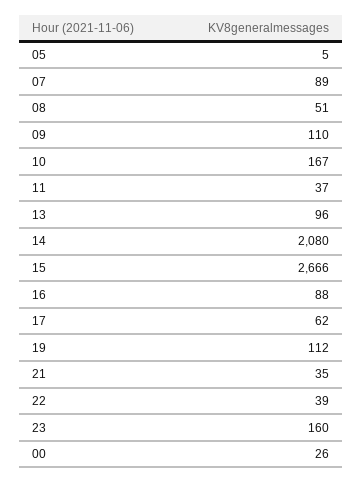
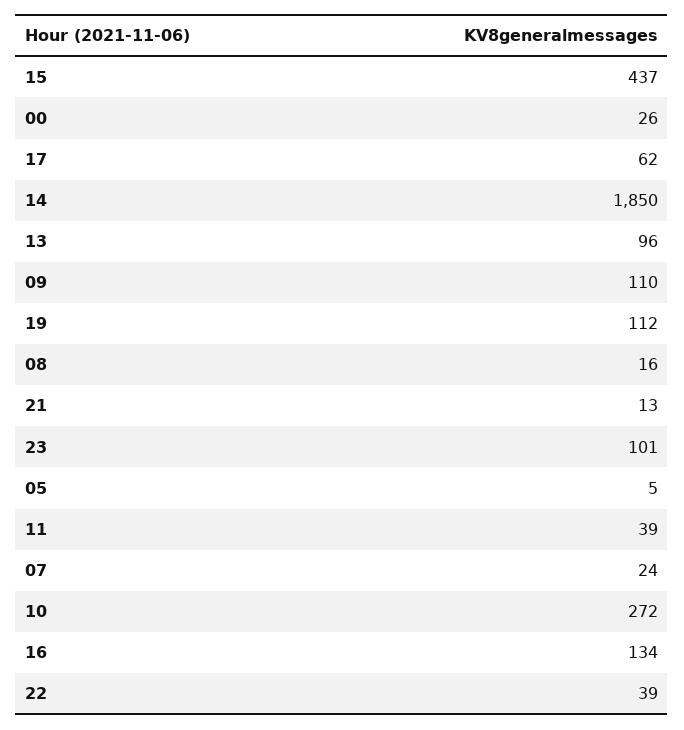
  {
    "05": 5,
-   "07": 89,
+   "07": 24,
-   "08": 51,
+   "08": 16,
    "09": 110,
-   "10": 167,
+   "10": 272,
-   "11": 37,
+   "11": 39,
    "13": 96,
-   "14": 2080,
+   "14": 1850,
-   "15": 2666,
+   "15": 437,
-   "16": 88,
+   "16": 134,
    "17": 62,
    "19": 112,
-   "21": 35,
+   "21": 13,
    "22": 39,
-   "23": 160,
+   "23": 101,
    "00": 26
  }

